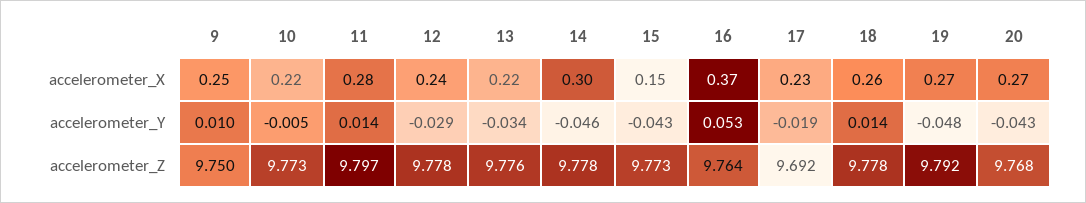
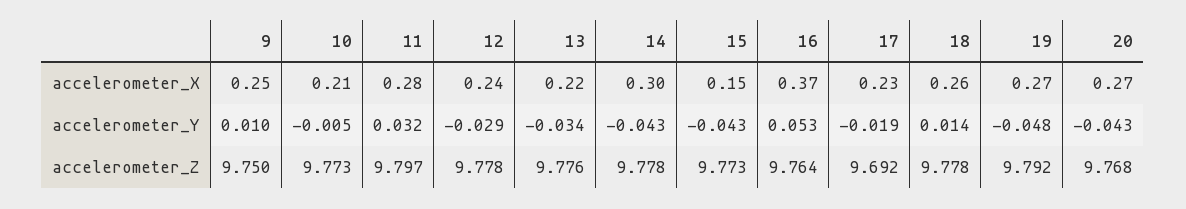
  {
    "9": {
      "accelerometer_X": 0.25,
      "accelerometer_Y": 0.01,
      "accelerometer_Z": 9.75
    },
    "10": {
-     "accelerometer_X": 0.22,
+     "accelerometer_X": 0.21,
      "accelerometer_Y": -0.005,
      "accelerometer_Z": 9.773
    },
    "11": {
      "accelerometer_X": 0.28,
-     "accelerometer_Y": 0.014,
+     "accelerometer_Y": 0.032,
      "accelerometer_Z": 9.797
    },
    "12": {
      "accelerometer_X": 0.24,
      "accelerometer_Y": -0.029,
      "accelerometer_Z": 9.778
    },
    "13": {
      "accelerometer_X": 0.22,
      "accelerometer_Y": -0.034,
      "accelerometer_Z": 9.776
    },
    "14": {
      "accelerometer_X": 0.3,
-     "accelerometer_Y": -0.046,
+     "accelerometer_Y": -0.043,
      "accelerometer_Z": 9.778
    },
    "15": {
      "accelerometer_X": 0.15,
      "accelerometer_Y": -0.043,
      "accelerometer_Z": 9.773
    },
    "16": {
      "accelerometer_X": 0.37,
      "accelerometer_Y": 0.053,
      "accelerometer_Z": 9.764
    },
    "17": {
      "accelerometer_X": 0.23,
      "accelerometer_Y": -0.019,
      "accelerometer_Z": 9.692
    },
    "18": {
      "accelerometer_X": 0.26,
      "accelerometer_Y": 0.014,
      "accelerometer_Z": 9.778
    },
    "19": {
      "accelerometer_X": 0.27,
      "accelerometer_Y": -0.048,
      "accelerometer_Z": 9.792
    },
    "20": {
      "accelerometer_X": 0.27,
      "accelerometer_Y": -0.043,
      "accelerometer_Z": 9.768
    }
  }

